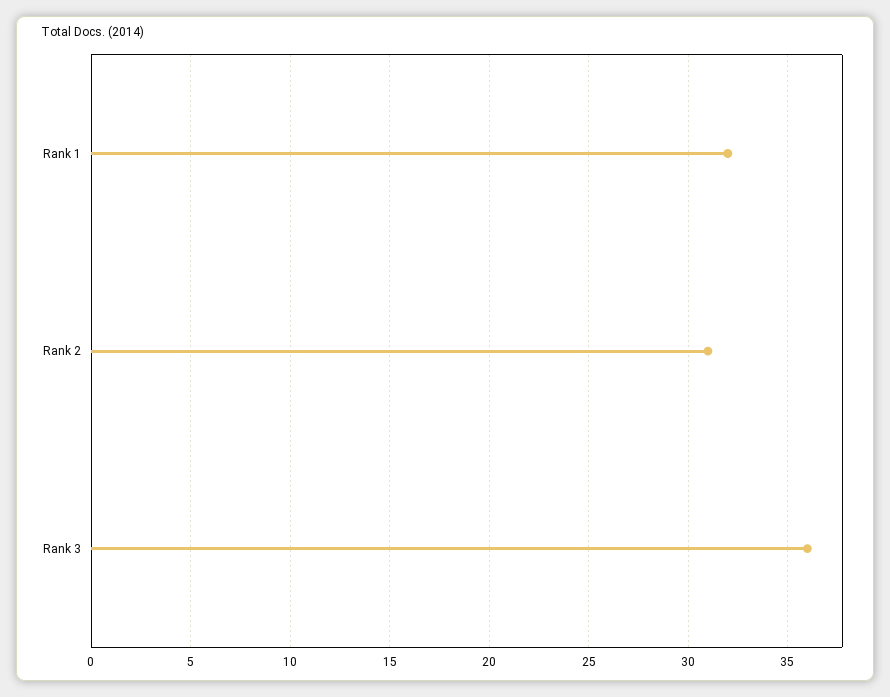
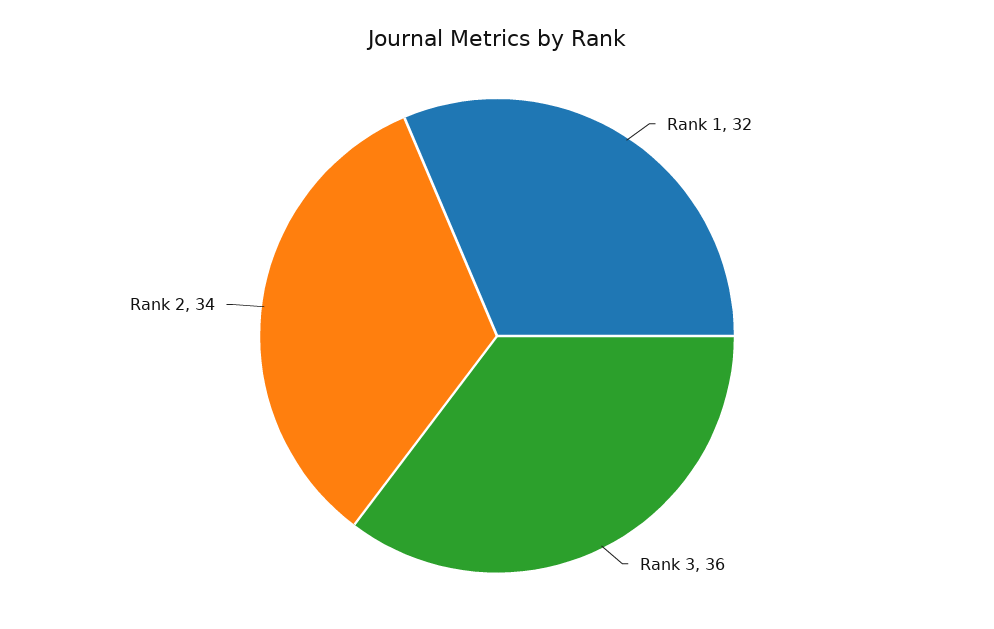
  {
    "Rank 1": 32,
-   "Rank 2": 31,
+   "Rank 2": 34,
    "Rank 3": 36
  }

